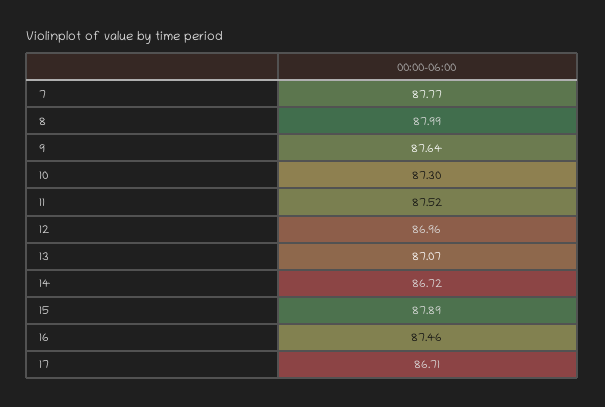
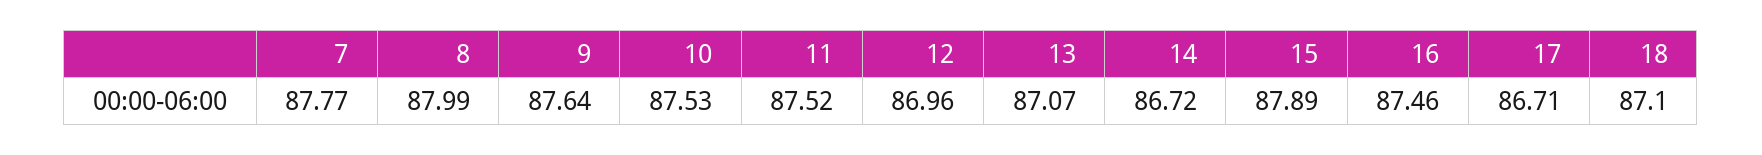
  {
    "7": 87.77,
    "8": 87.99,
    "9": 87.64,
-   "10": 87.3,
+   "10": 87.53,
    "11": 87.52,
    "12": 86.96,
    "13": 87.07,
    "14": 86.72,
    "15": 87.89,
    "16": 87.46,
-   "17": 86.71
+   "17": 86.71,
+   "18": 87.1
  }

